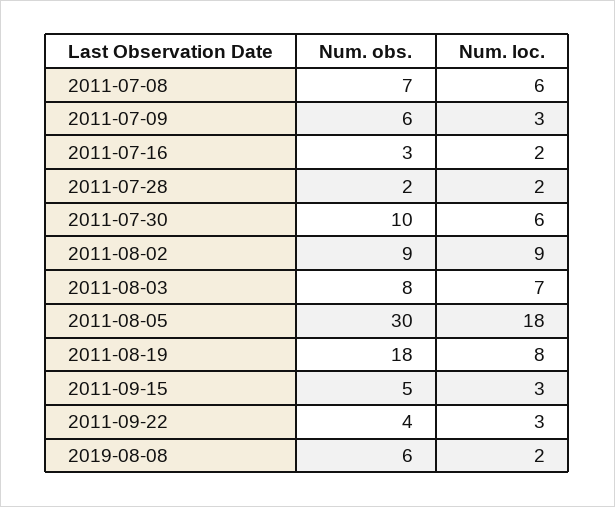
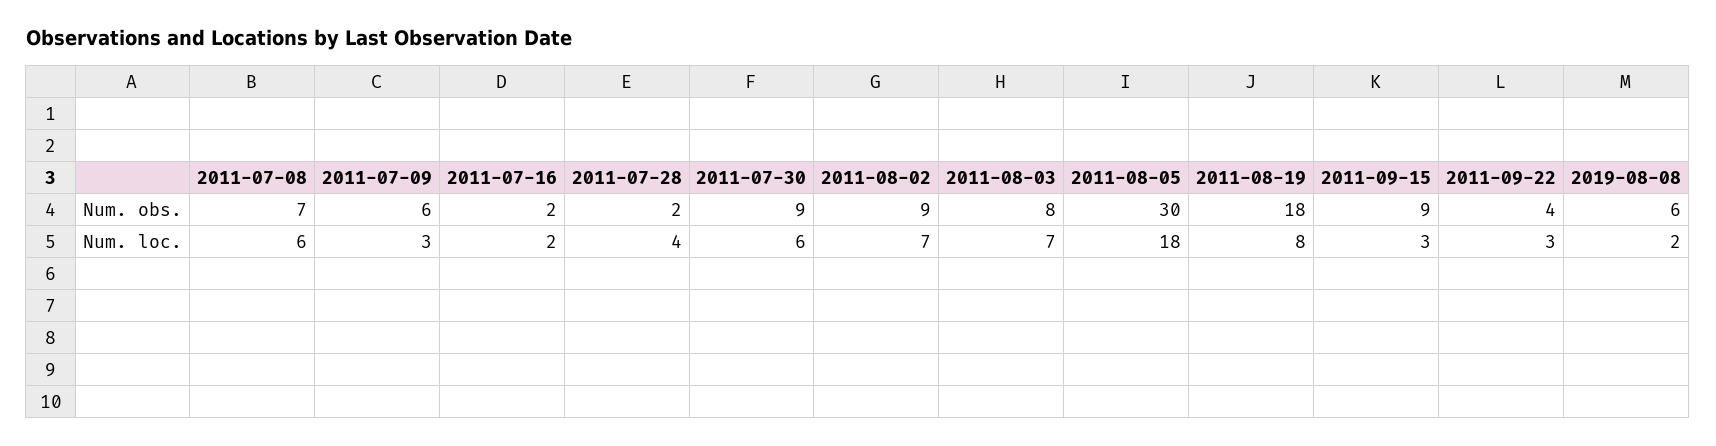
  {
    "Num. obs.": {
      "2011-07-08": 7,
      "2011-07-09": 6,
-     "2011-07-16": 3,
+     "2011-07-16": 2,
      "2011-07-28": 2,
-     "2011-07-30": 10,
+     "2011-07-30": 9,
      "2011-08-02": 9,
      "2011-08-03": 8,
      "2011-08-05": 30,
      "2011-08-19": 18,
-     "2011-09-15": 5,
+     "2011-09-15": 9,
      "2011-09-22": 4,
      "2019-08-08": 6
    },
    "Num. loc.": {
      "2011-07-08": 6,
      "2011-07-09": 3,
      "2011-07-16": 2,
-     "2011-07-28": 2,
+     "2011-07-28": 4,
      "2011-07-30": 6,
-     "2011-08-02": 9,
+     "2011-08-02": 7,
      "2011-08-03": 7,
      "2011-08-05": 18,
      "2011-08-19": 8,
      "2011-09-15": 3,
      "2011-09-22": 3,
      "2019-08-08": 2
    }
  }

